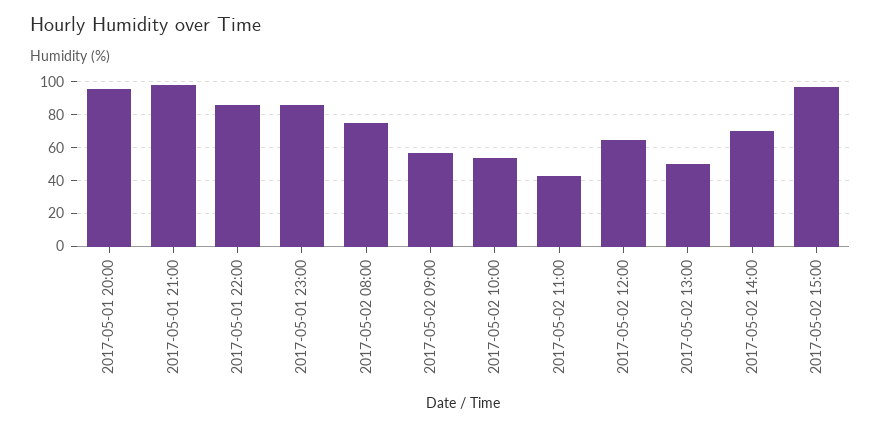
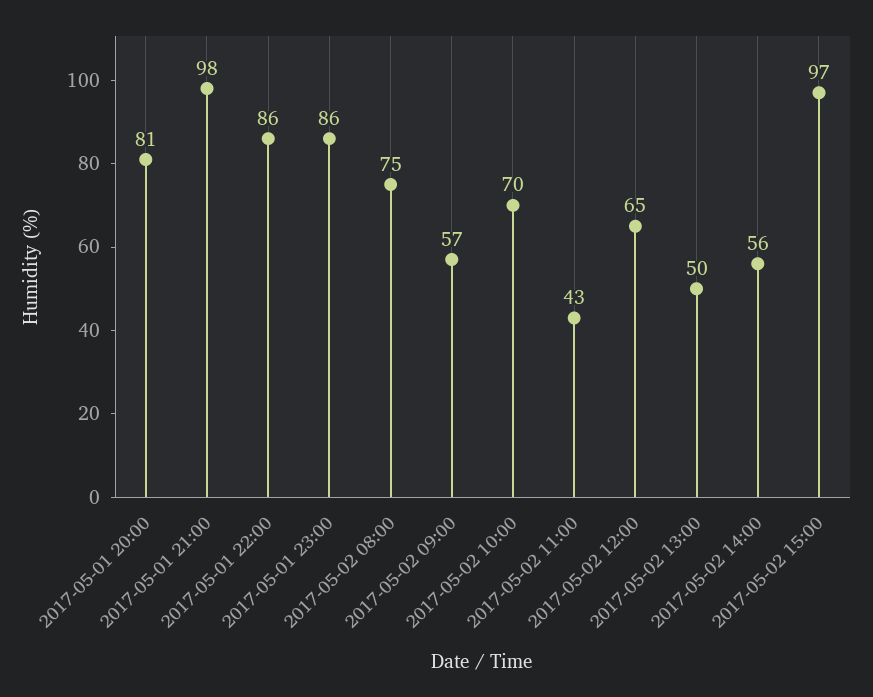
  {
-   "2017-05-01 20:00": 95,
+   "2017-05-01 20:00": 81,
    "2017-05-01 21:00": 98,
    "2017-05-01 22:00": 86,
    "2017-05-01 23:00": 86,
    "2017-05-02 08:00": 75,
    "2017-05-02 09:00": 57,
-   "2017-05-02 10:00": 55,
+   "2017-05-02 10:00": 70,
    "2017-05-02 11:00": 43,
    "2017-05-02 12:00": 65,
    "2017-05-02 13:00": 50,
-   "2017-05-02 14:00": 70,
+   "2017-05-02 14:00": 56,
    "2017-05-02 15:00": 97
  }

